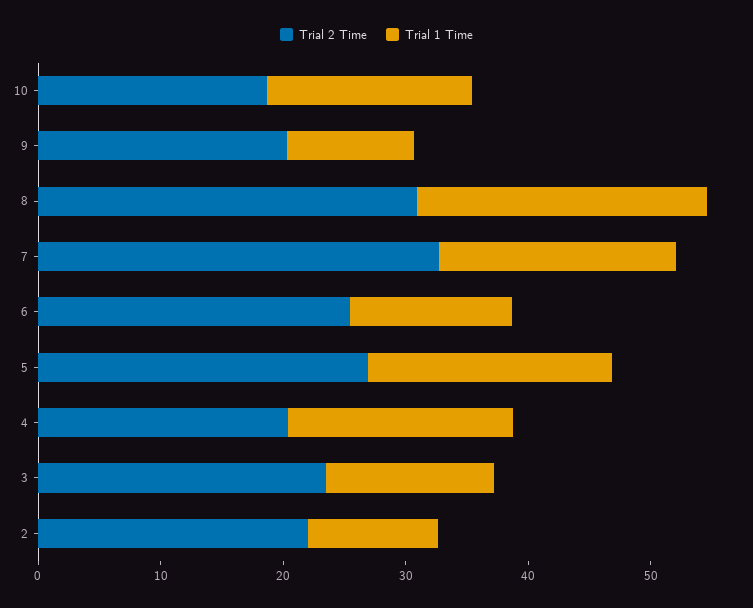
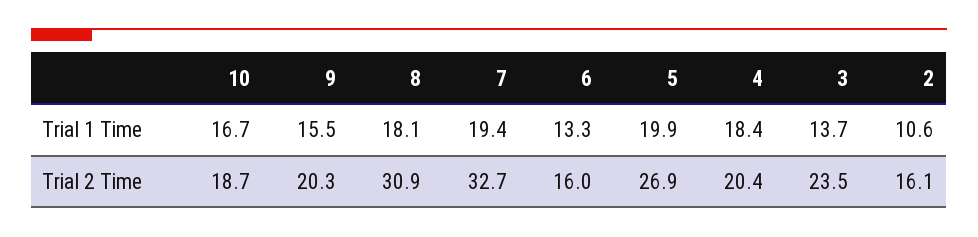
  {
    "Trial 2 Time": {
      "10": 18.7,
      "9": 20.3,
      "8": 30.9,
      "7": 32.7,
-     "6": 26,
+     "6": 16,
      "5": 26.9,
      "4": 20.4,
      "3": 23.5,
-     "2": 22
+     "2": 16.1
    },
    "Trial 1 Time": {
      "10": 16.7,
-     "9": 10,
+     "9": 15.5,
-     "8": 24,
+     "8": 18.1,
      "7": 19.4,
      "6": 13.3,
      "5": 19.9,
      "4": 18.4,
      "3": 13.7,
      "2": 10.6
    }
  }

